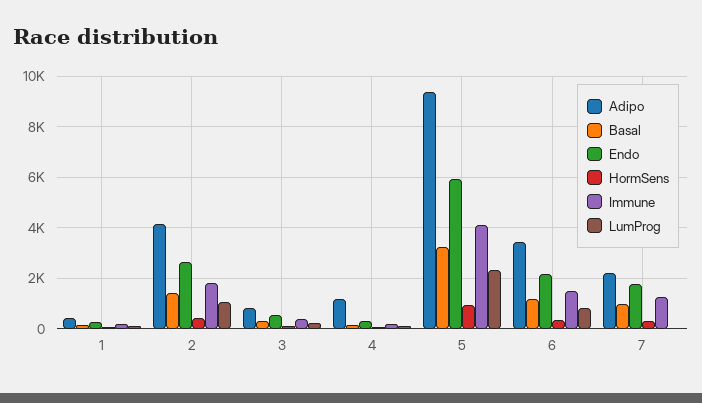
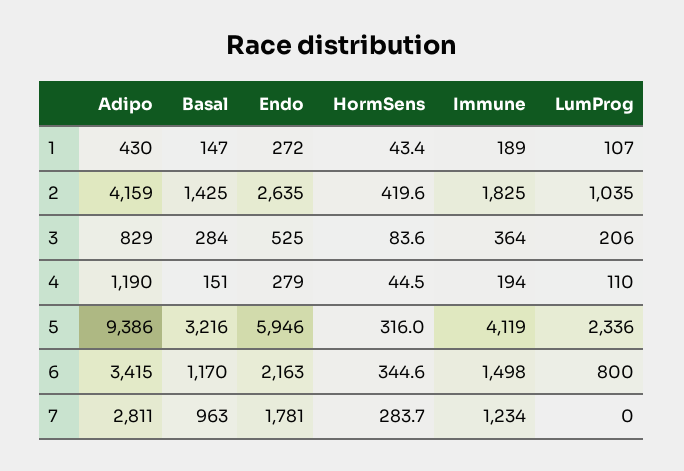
  {
    "Adipo": {
      "1": 430,
      "2": 4159,
      "3": 829,
      "4": 1190,
      "5": 9386,
      "6": 3415,
-     "7": 2250
+     "7": 2811
    },
    "Basal": {
      "1": 147,
      "2": 1425,
      "3": 284,
      "4": 151,
      "5": 3216,
      "6": 1170,
      "7": 963
    },
    "Endo": {
      "1": 272,
      "2": 2635,
      "3": 525,
      "4": 279,
      "5": 5946,
      "6": 2163,
      "7": 1781
    },
    "HormSens": {
      "1": 43.4,
      "2": 419.6,
      "3": 83.6,
      "4": 44.5,
-     "5": 1000,
+     "5": 316,
      "6": 344.6,
      "7": 283.7
    },
    "Immune": {
      "1": 189,
      "2": 1825,
      "3": 364,
      "4": 194,
      "5": 4119,
      "6": 1498,
      "7": 1234
    },
    "LumProg": {
      "1": 107,
      "2": 1035,
      "3": 206,
      "4": 110,
      "5": 2336,
      "6": 800,
      "7": 0
    }
  }

